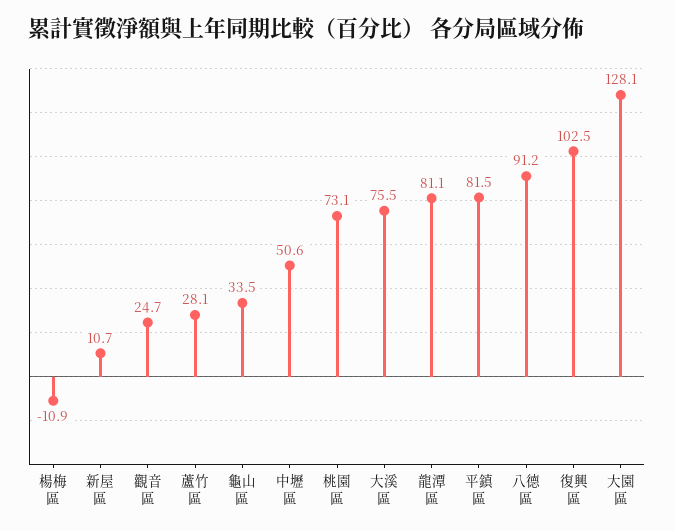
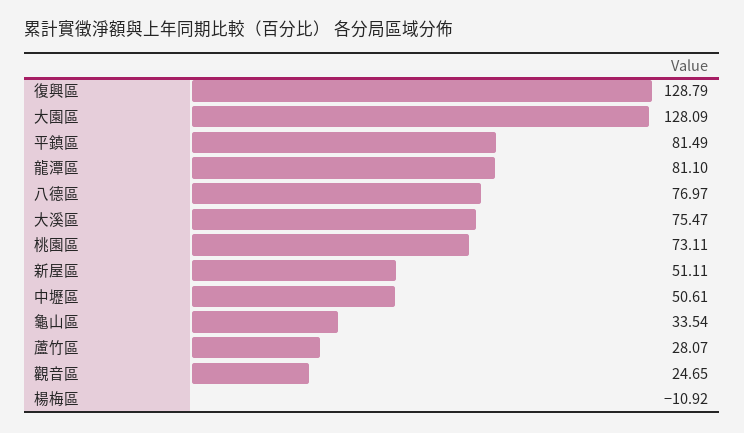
  {
    "楊梅區": -10.92,
-   "新屋區": 10.7,
+   "新屋區": 51.11,
    "觀音區": 24.65,
    "蘆竹區": 28.07,
    "龜山區": 33.54,
    "中壢區": 50.61,
    "桃園區": 73.11,
    "大溪區": 75.47,
    "龍潭區": 81.1,
    "平鎮區": 81.49,
-   "八德區": 91.2,
+   "八德區": 76.97,
-   "復興區": 102.5,
+   "復興區": 128.79,
    "大園區": 128.09
  }

